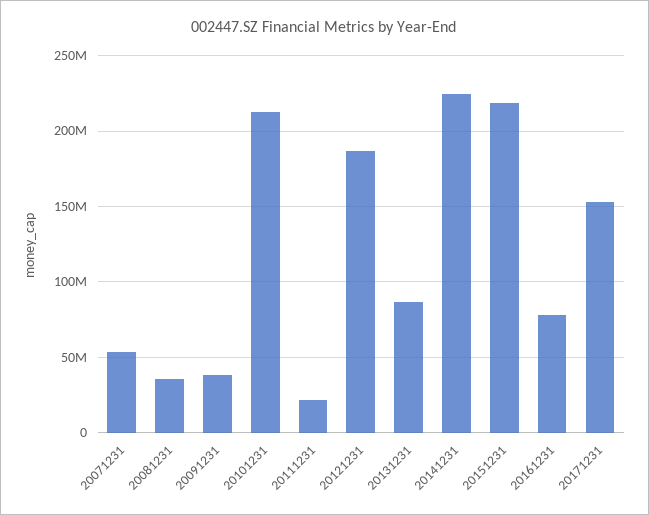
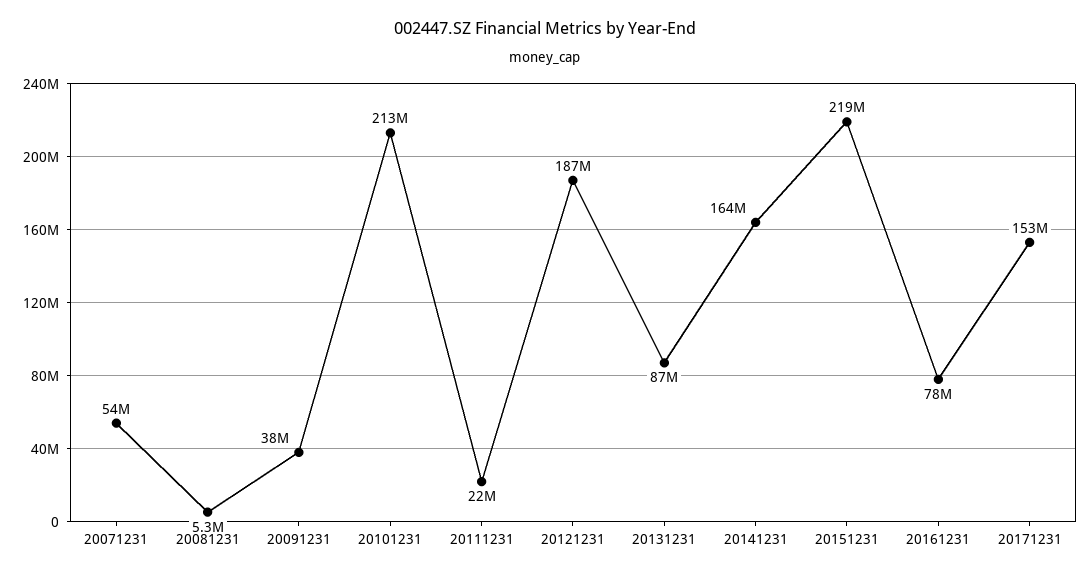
  {
    "20071231": 54000000,
-   "20081231": 35000000,
+   "20081231": 5300000,
    "20091231": 38000000,
    "20101231": 213000000,
    "20111231": 22000000,
    "20121231": 187000000,
    "20131231": 87000000,
-   "20141231": 225000000,
+   "20141231": 164000000,
    "20151231": 219000000,
    "20161231": 78000000,
    "20171231": 153000000
  }

